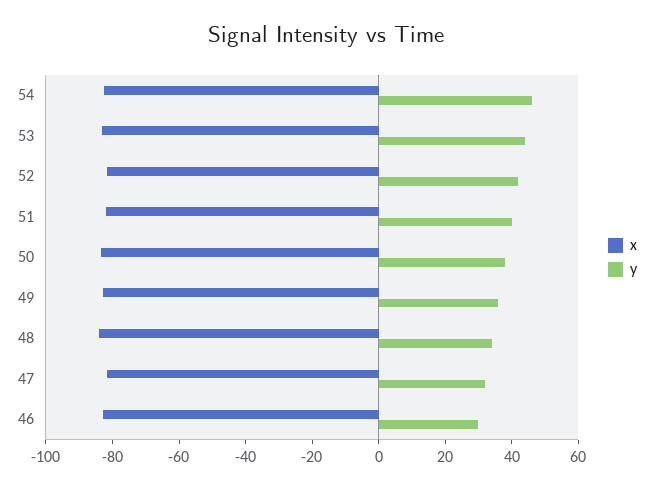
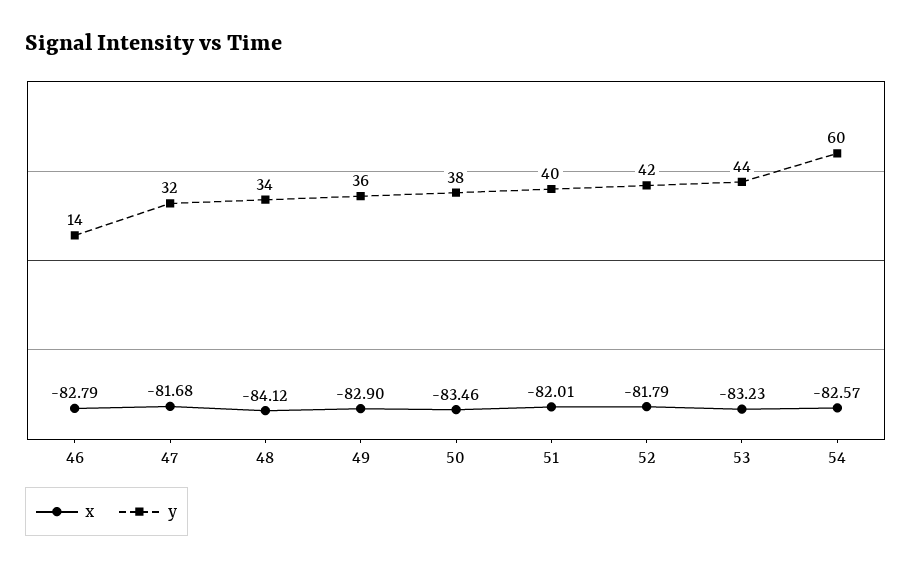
  {
    "x": {
      "54": -82.57,
      "53": -83.23,
      "52": -81.79,
      "51": -82.01,
      "50": -83.46,
      "49": -82.9,
      "48": -84.12,
      "47": -81.68,
      "46": -82.79
    },
    "y": {
-     "54": 45,
+     "54": 60,
      "53": 44,
      "52": 42,
      "51": 40,
      "50": 38,
      "49": 36,
      "48": 34,
      "47": 32,
-     "46": 30
+     "46": 14
    }
  }

